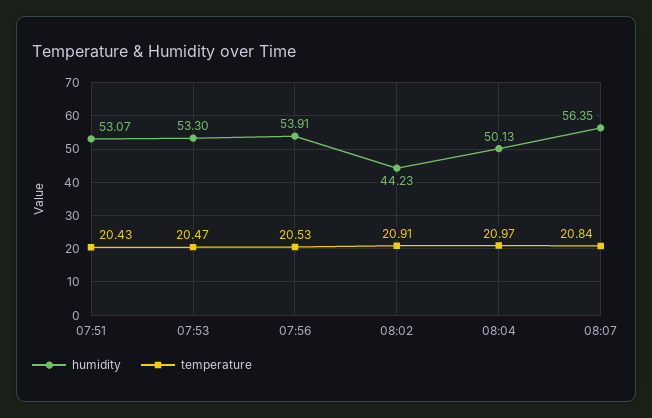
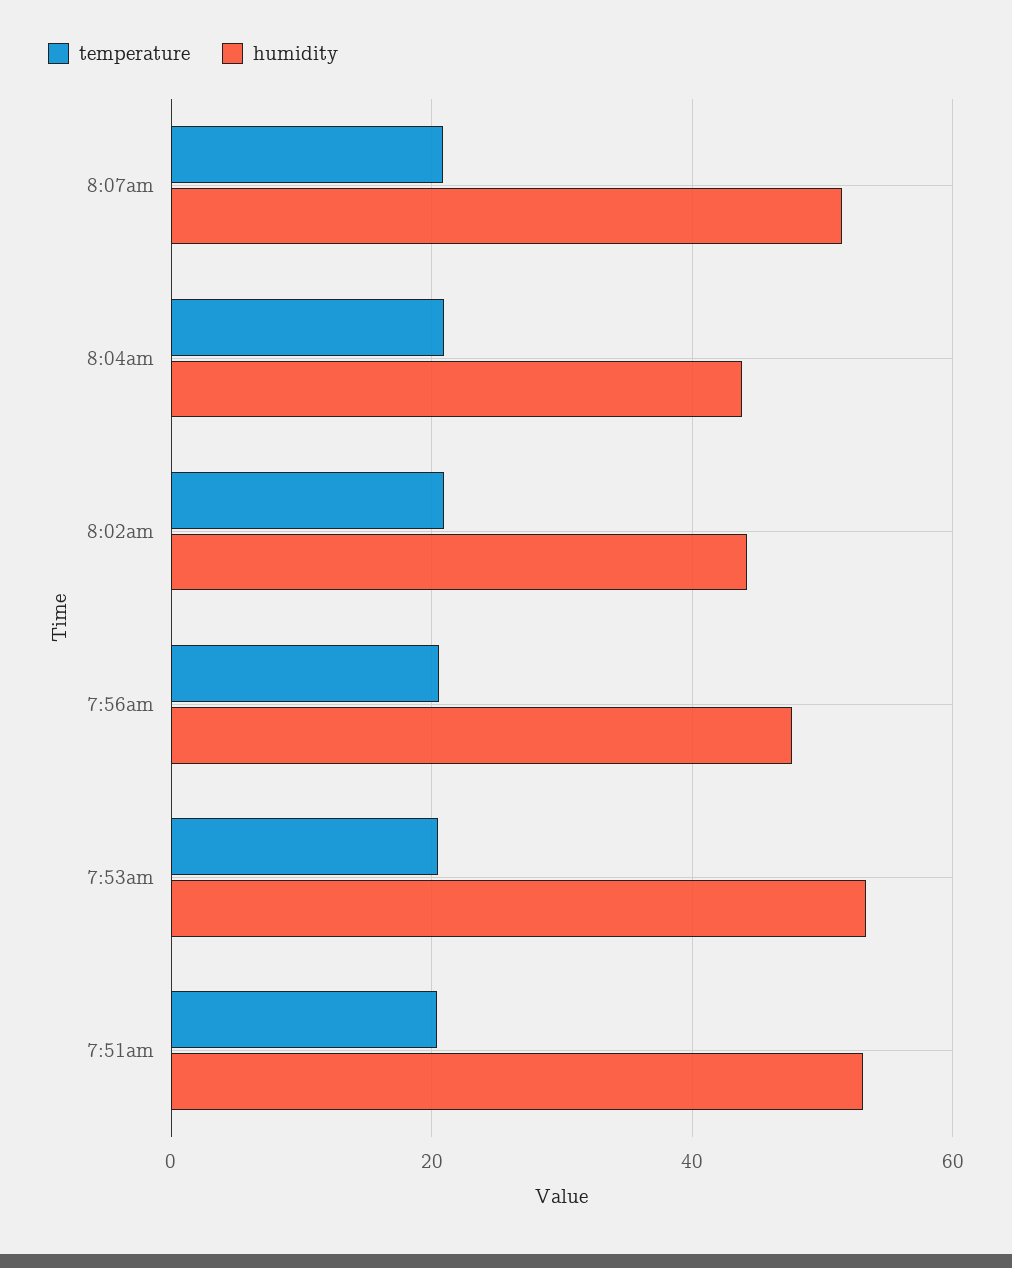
  {
    "humidity": {
      "07:51": 53.07,
      "07:53": 53.3,
-     "07:56": 53.91,
+     "07:56": 48,
      "08:02": 44.23,
-     "08:04": 50.13,
+     "08:04": 44,
-     "08:07": 56.35
+     "08:07": 52
    },
    "temperature": {
      "07:51": 20.43,
      "07:53": 20.47,
      "07:56": 20.53,
      "08:02": 20.91,
      "08:04": 20.97,
      "08:07": 20.84
    }
  }

